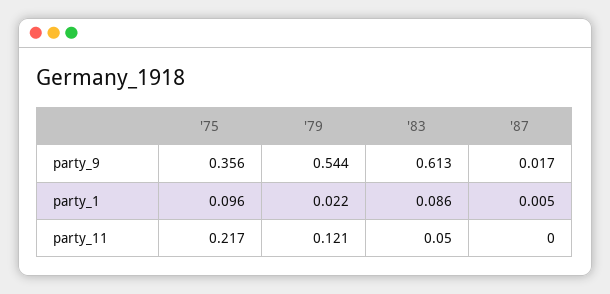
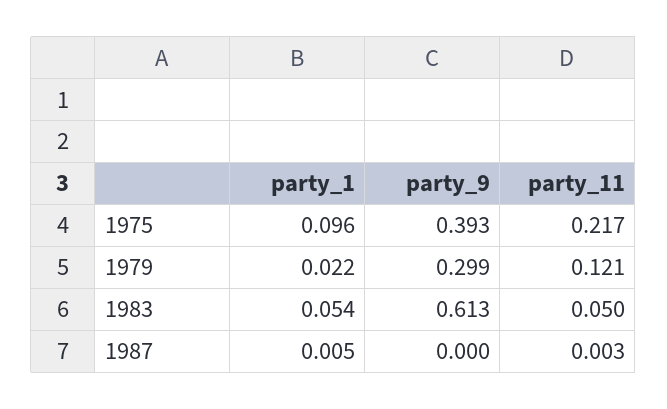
  {
    "'75": {
-     "party_9": 0.356,
+     "party_9": 0.393,
      "party_1": 0.096,
      "party_11": 0.217
    },
    "'79": {
-     "party_9": 0.544,
+     "party_9": 0.299,
      "party_1": 0.022,
      "party_11": 0.121
    },
    "'83": {
      "party_9": 0.613,
-     "party_1": 0.086,
+     "party_1": 0.054,
      "party_11": 0.05
    },
    "'87": {
-     "party_9": 0.017,
+     "party_9": 0,
      "party_1": 0.005,
-     "party_11": 0
+     "party_11": 0.003
    }
  }

